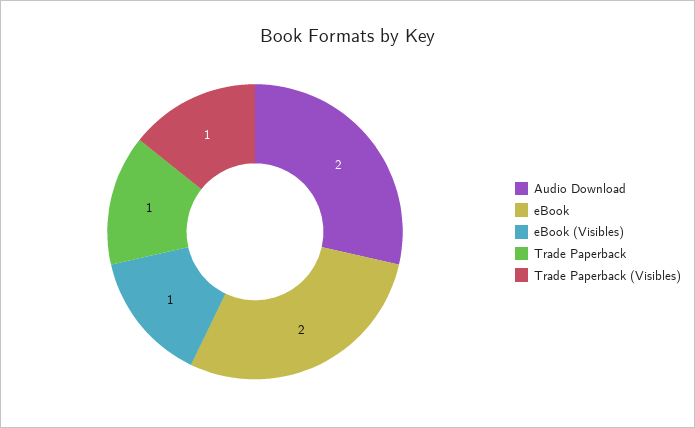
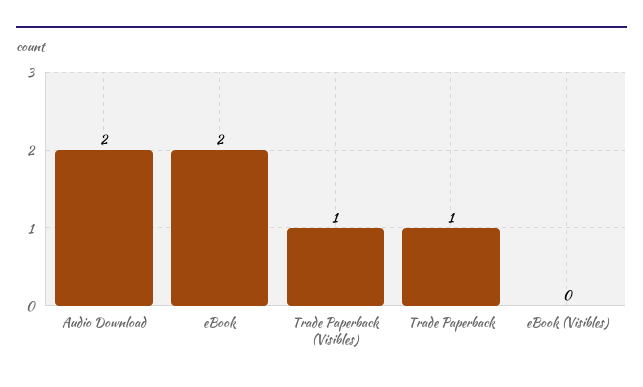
  {
    "Audio Download": 2,
    "eBook": 2,
-   "eBook (Visibles)": 1,
+   "eBook (Visibles)": 0,
    "Trade Paperback": 1,
    "Trade Paperback (Visibles)": 1
  }

